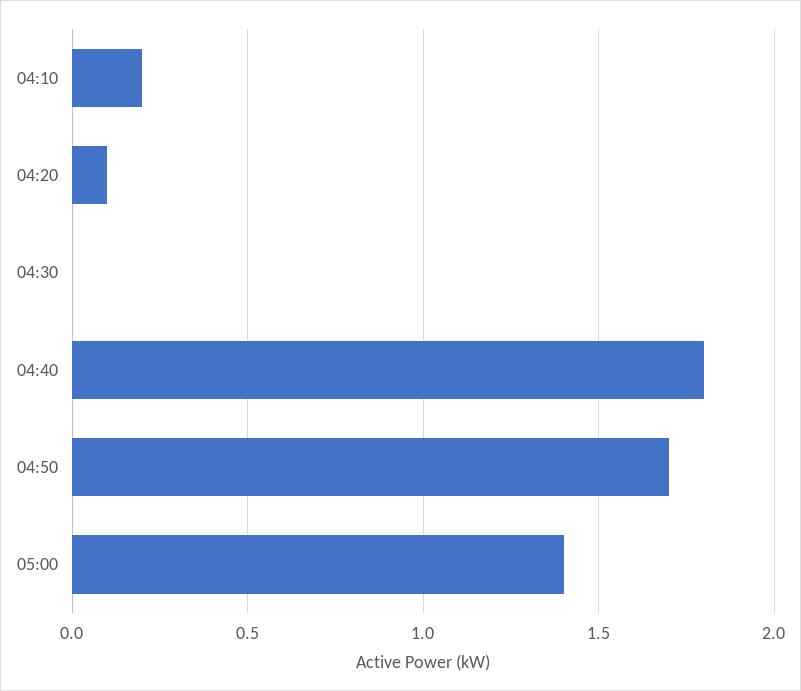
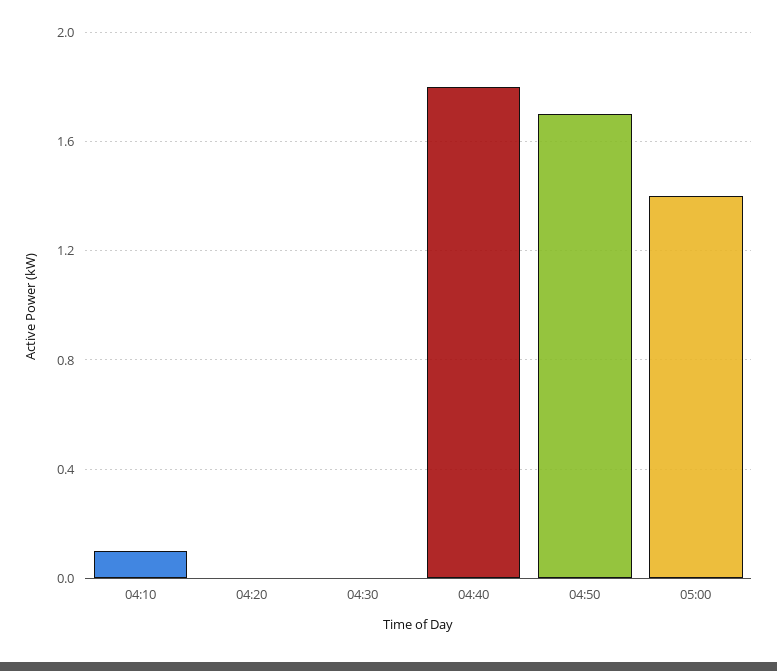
  {
-   "04:10": 0.2,
+   "04:10": 0.1,
-   "04:20": 0.1,
+   "04:20": 0,
    "04:30": 0,
    "04:40": 1.8,
    "04:50": 1.7,
    "05:00": 1.4
  }

